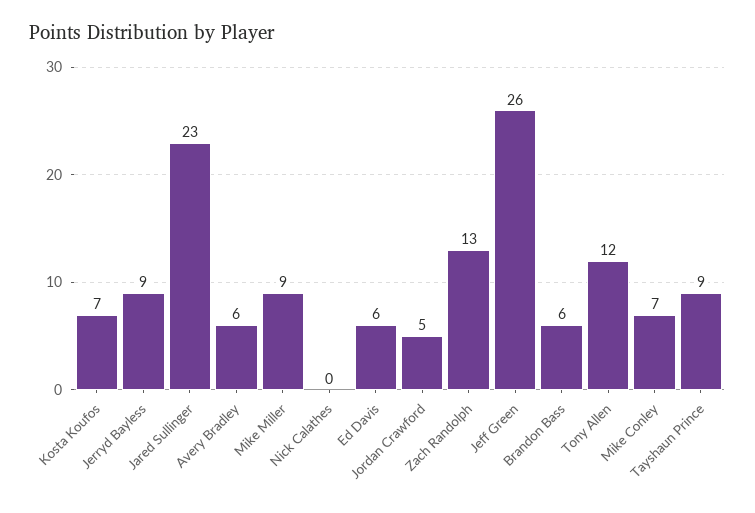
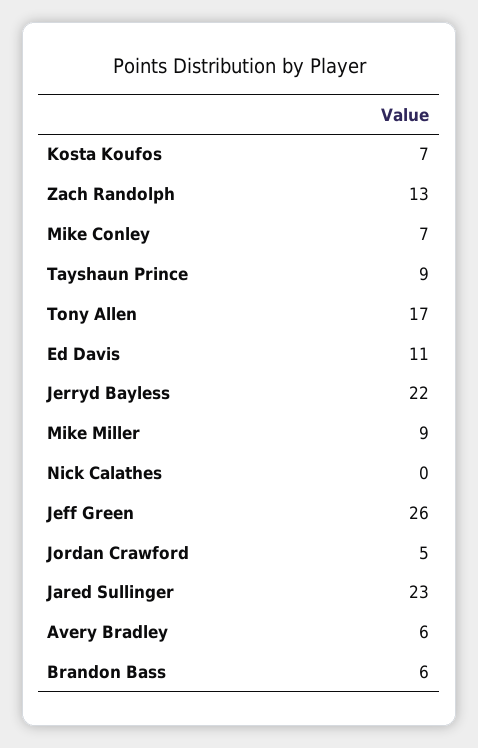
  {
    "Kosta Koufos": 7,
-   "Jerryd Bayless": 9,
+   "Jerryd Bayless": 22,
    "Jared Sullinger": 23,
    "Avery Bradley": 6,
    "Mike Miller": 9,
    "Nick Calathes": 0,
-   "Ed Davis": 6,
+   "Ed Davis": 11,
    "Jordan Crawford": 5,
    "Zach Randolph": 13,
    "Jeff Green": 26,
    "Brandon Bass": 6,
-   "Tony Allen": 12,
+   "Tony Allen": 17,
    "Mike Conley": 7,
    "Tayshaun Prince": 9
  }

